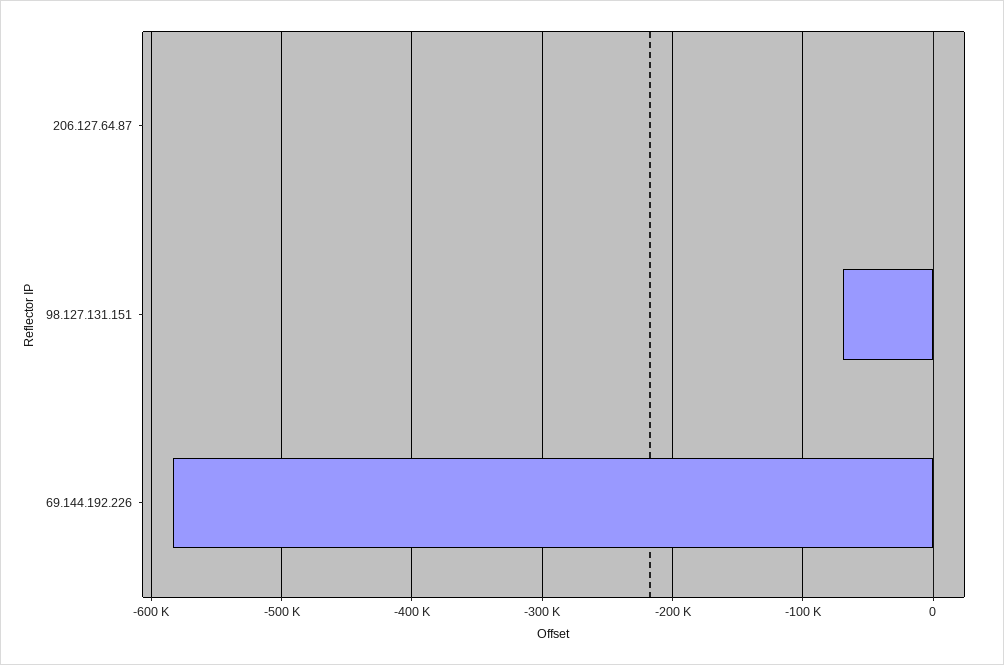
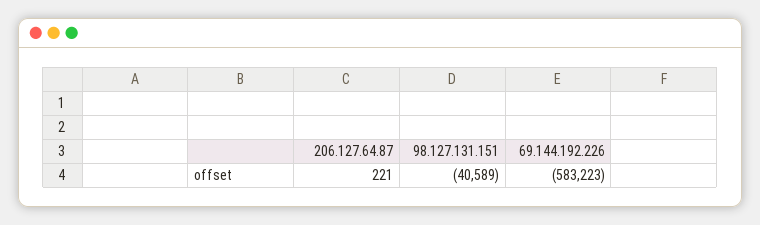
  {
    "206.127.64.87": 221,
-   "98.127.131.151": -70000,
+   "98.127.131.151": -40589,
    "69.144.192.226": -583223
  }

